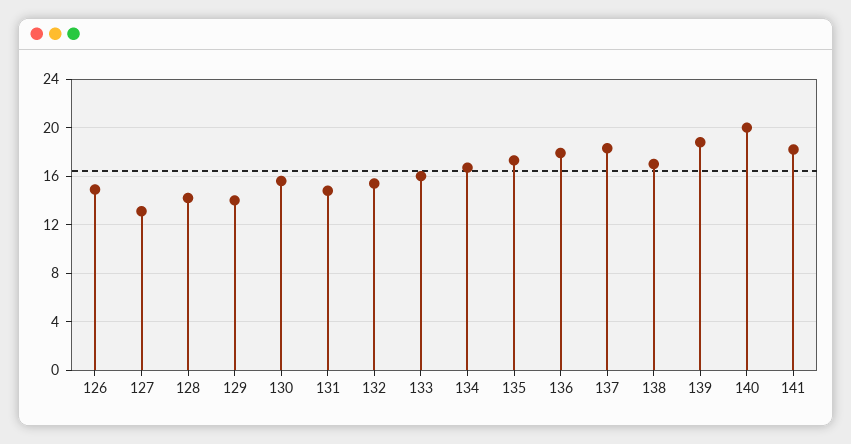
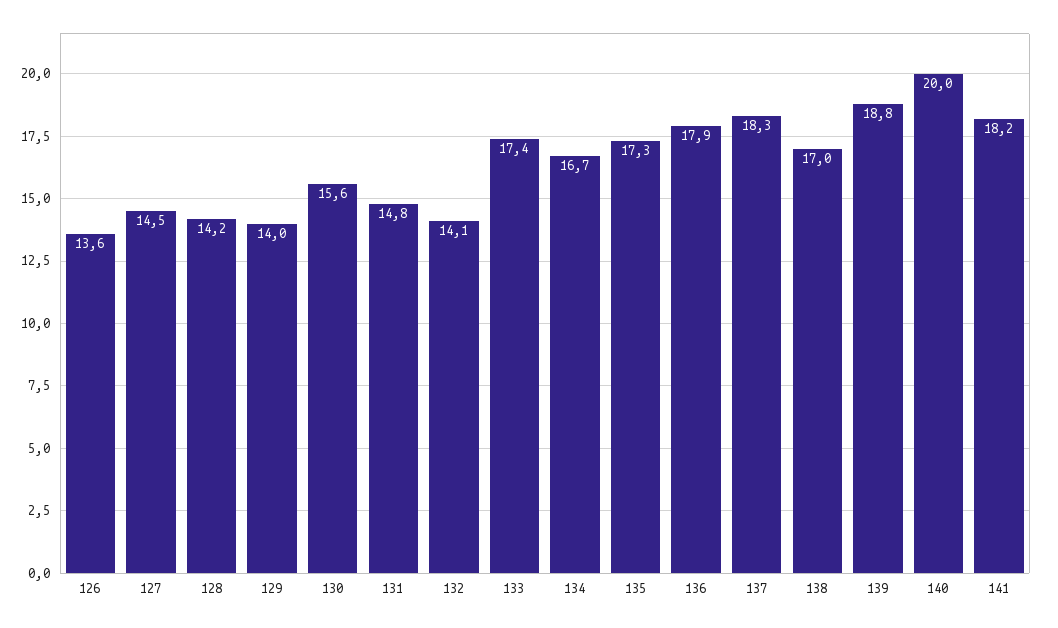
  {
-   "126": 15,
+   "126": 13.6,
-   "127": 13,
+   "127": 14.5,
    "128": 14.2,
    "129": 14,
    "130": 15.6,
    "131": 14.8,
-   "132": 15.5,
+   "132": 14.1,
-   "133": 16,
+   "133": 17.4,
    "134": 16.7,
    "135": 17.3,
    "136": 17.9,
    "137": 18.3,
    "138": 17,
    "139": 18.8,
    "140": 20,
    "141": 18.2
  }

